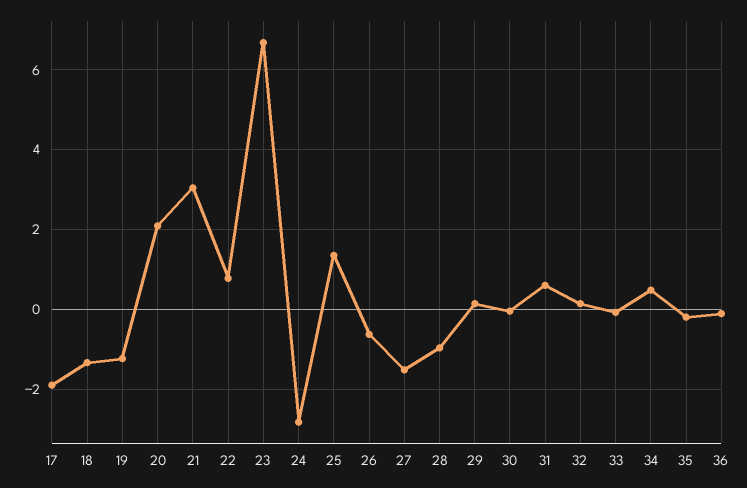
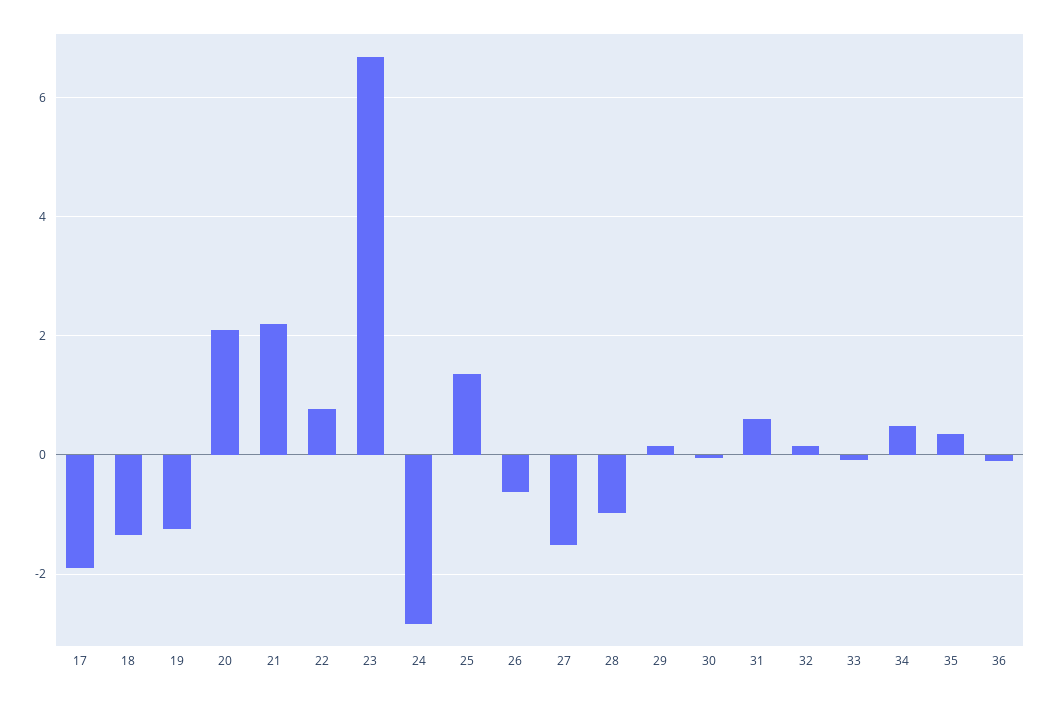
  {
    "17": -2,
    "18": -1.4,
    "19": -1.2,
    "20": 2,
-   "21": 3,
+   "21": 2.2,
    "22": 0.8,
    "23": 6.6,
    "24": -2.8,
    "25": 1.4,
    "26": -0.6,
    "27": -1.6,
    "28": -1,
    "29": 0.2,
    "30": 0,
    "31": 0.6,
    "32": 0.2,
    "33": 0,
    "34": 0.4,
-   "35": -0.2,
+   "35": 0.4,
    "36": -0.2
  }

